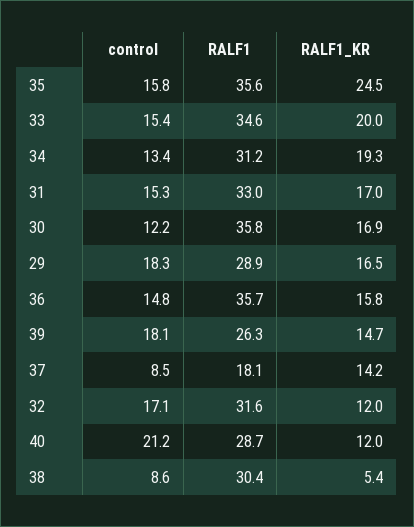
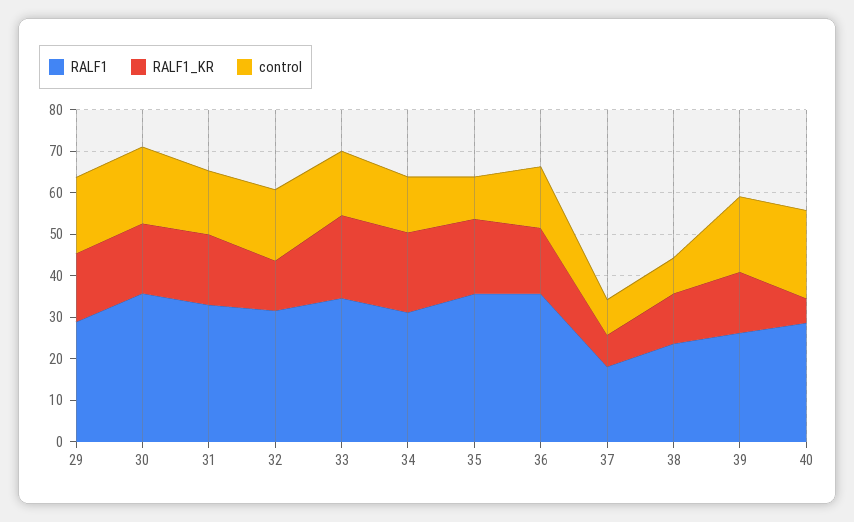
  {
    "control": {
-     "35": 15.8,
+     "35": 10,
      "33": 15.4,
      "34": 13.4,
      "31": 15.3,
-     "30": 12.2,
+     "30": 18,
      "29": 18.3,
      "36": 14.8,
      "39": 18.1,
      "37": 8.5,
      "32": 17.1,
      "40": 21.2,
      "38": 8.6
    },
    "RALF1": {
      "35": 35.6,
      "33": 34.6,
      "34": 31.2,
      "31": 33,
      "30": 35.8,
      "29": 28.9,
      "36": 35.7,
      "39": 26.3,
      "37": 18.1,
      "32": 31.6,
      "40": 28.7,
-     "38": 30.4
+     "38": 24
    },
    "RALF1_KR": {
-     "35": 24.5,
+     "35": 18,
      "33": 20,
      "34": 19.3,
      "31": 17,
      "30": 16.9,
      "29": 16.5,
      "36": 15.8,
      "39": 14.7,
-     "37": 14.2,
+     "37": 8,
      "32": 12,
-     "40": 12,
+     "40": 6,
-     "38": 5.4
+     "38": 12
    }
  }

